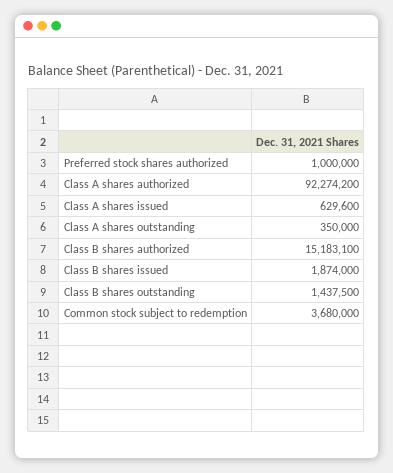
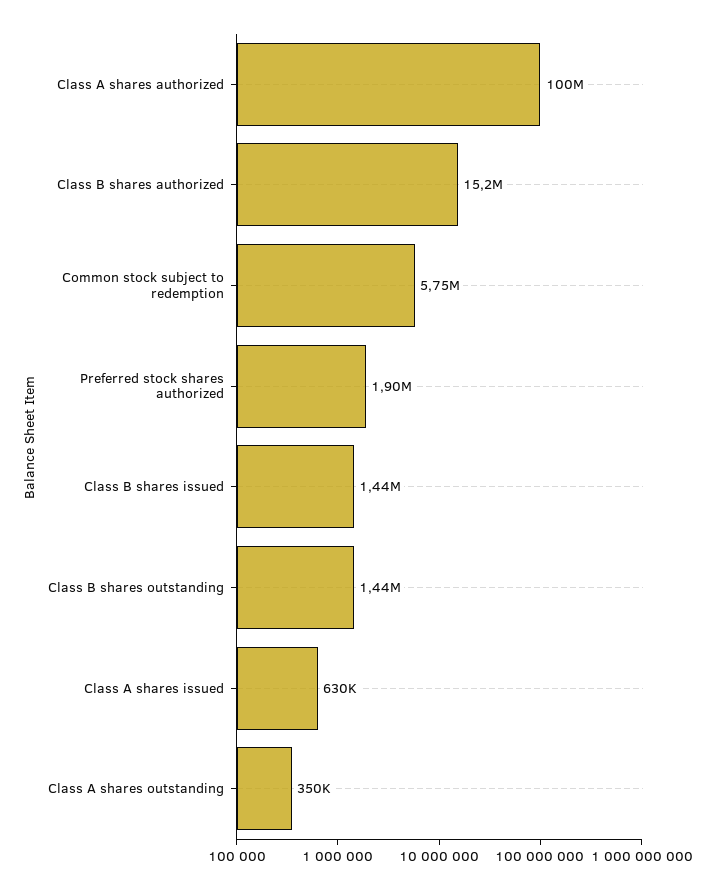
  {
-   "Preferred stock shares authorized": 1000000,
+   "Preferred stock shares authorized": 1900000,
-   "Class A shares authorized": 92274200,
+   "Class A shares authorized": 100000000,
    "Class A shares issued": 629600,
    "Class A shares outstanding": 350000,
    "Class B shares authorized": 15183100,
-   "Class B shares issued": 1874000,
+   "Class B shares issued": 1440000,
    "Class B shares outstanding": 1437500,
-   "Common stock subject to redemption": 3680000
+   "Common stock subject to redemption": 5750000
  }

